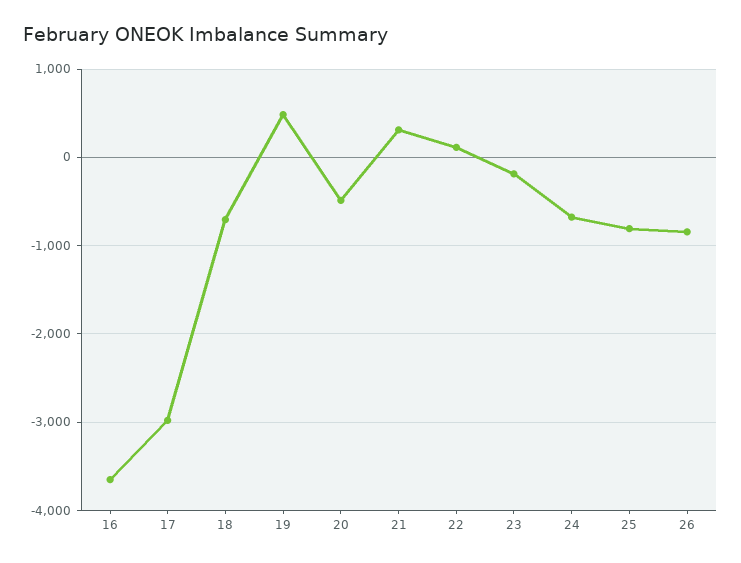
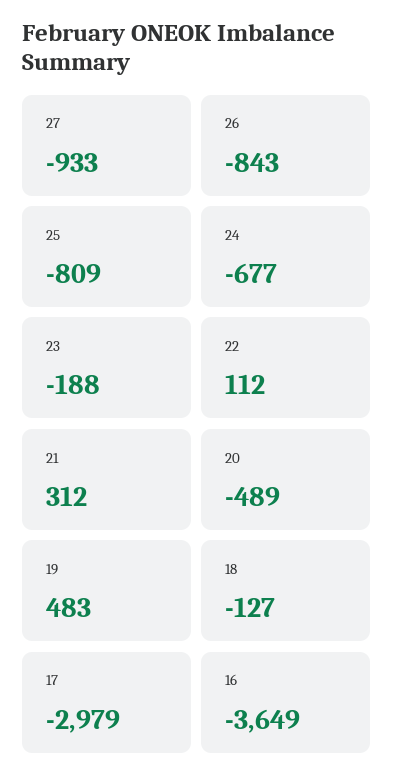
  {
    "16": -3649,
    "17": -2979,
-   "18": -700,
+   "18": -127,
    "19": 483,
    "20": -489,
    "21": 312,
    "22": 112,
    "23": -188,
    "24": -677,
    "25": -809,
-   "26": -843
+   "26": -843,
+   "27": -933
  }

